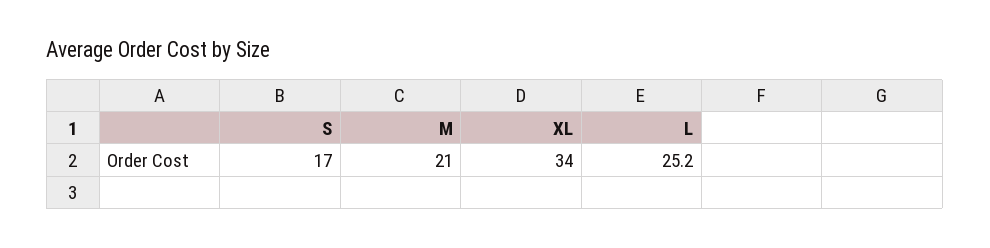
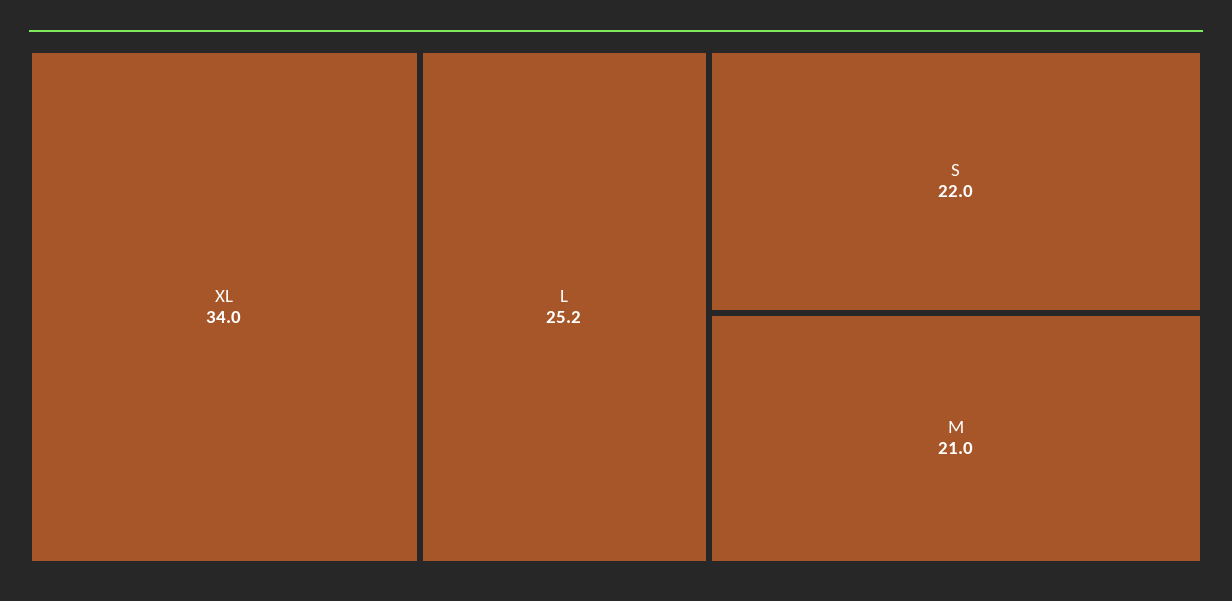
  {
-   "S": 17,
+   "S": 22,
    "M": 21,
    "XL": 34,
    "L": 25.2
  }

